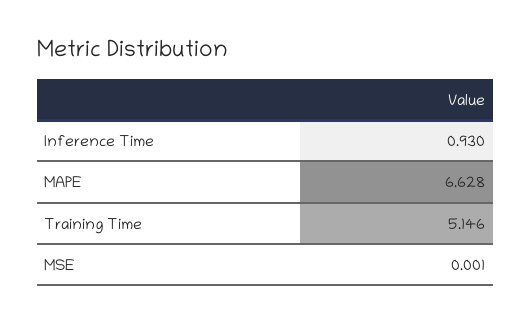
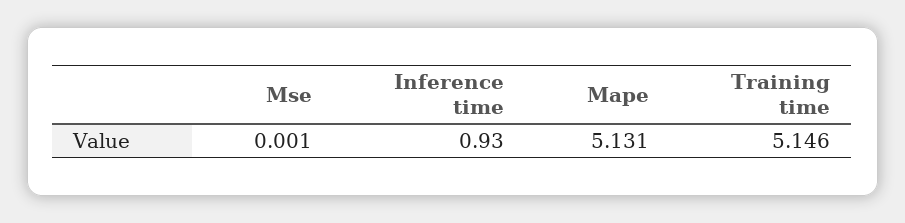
  {
    "Inference Time": 0.93,
-   "MAPE": 6.628,
+   "MAPE": 5.131,
    "Training Time": 5.146,
    "MSE": 0.001
  }

